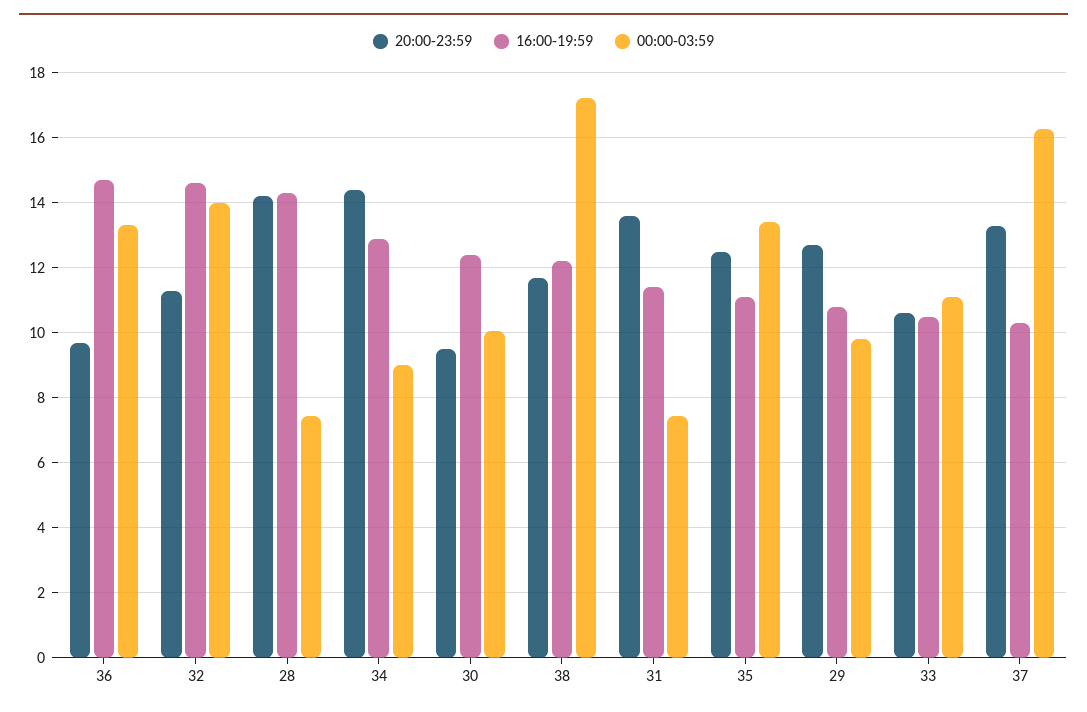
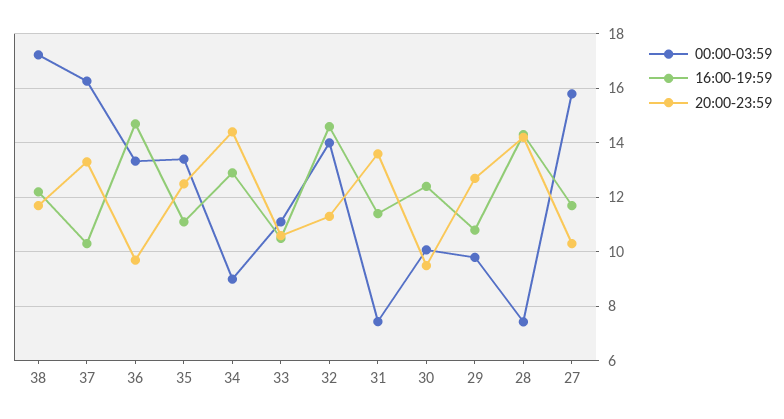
  {
    "20:00-23:59": {
      "36": 9.8,
      "32": 11.4,
      "28": 14.2,
      "34": 14.4,
      "30": 9.6,
      "38": 11.8,
      "31": 13.6,
      "35": 12.6,
      "29": 12.8,
      "33": 10.6,
-     "37": 13.4
+     "37": 13.4,
+     "27": 10.25
    },
    "16:00-19:59": {
      "36": 14.8,
      "32": 14.6,
      "28": 14.4,
      "34": 13,
      "30": 12.4,
      "38": 12.2,
      "31": 11.4,
      "35": 11.2,
      "29": 10.8,
      "33": 10.6,
-     "37": 10.4
+     "37": 10.4,
+     "27": 11.75
    },
    "00:00-03:59": {
      "36": 13.4,
      "32": 14,
      "28": 7.4,
      "34": 9,
      "30": 10,
      "38": 17.2,
      "31": 7.4,
      "35": 13.4,
      "29": 9.8,
      "33": 11.2,
-     "37": 16.2
+     "37": 16.2,
+     "27": 15.75
    }
  }

